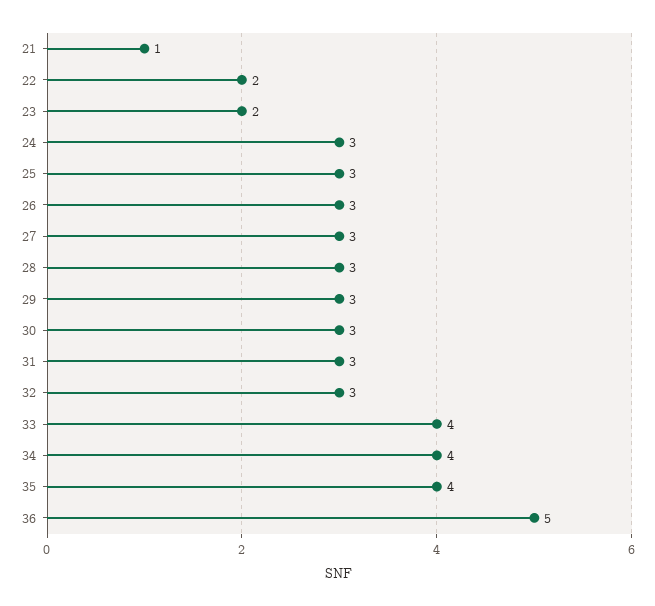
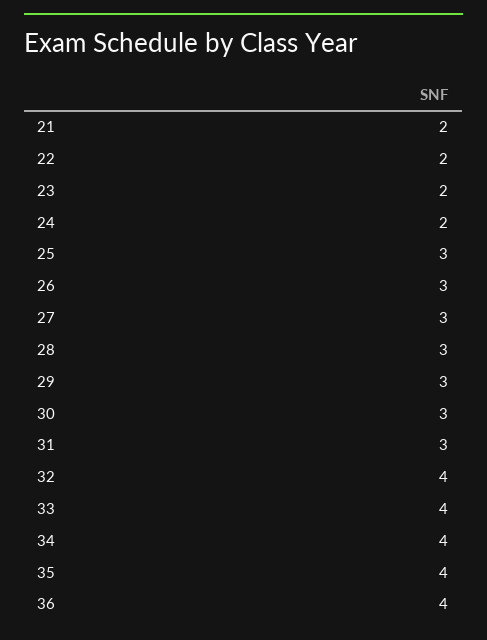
  {
-   "21": 1,
+   "21": 2,
    "22": 2,
    "23": 2,
-   "24": 3,
+   "24": 2,
    "25": 3,
    "26": 3,
    "27": 3,
    "28": 3,
    "29": 3,
    "30": 3,
    "31": 3,
-   "32": 3,
+   "32": 4,
    "33": 4,
    "34": 4,
    "35": 4,
-   "36": 5
+   "36": 4
  }

